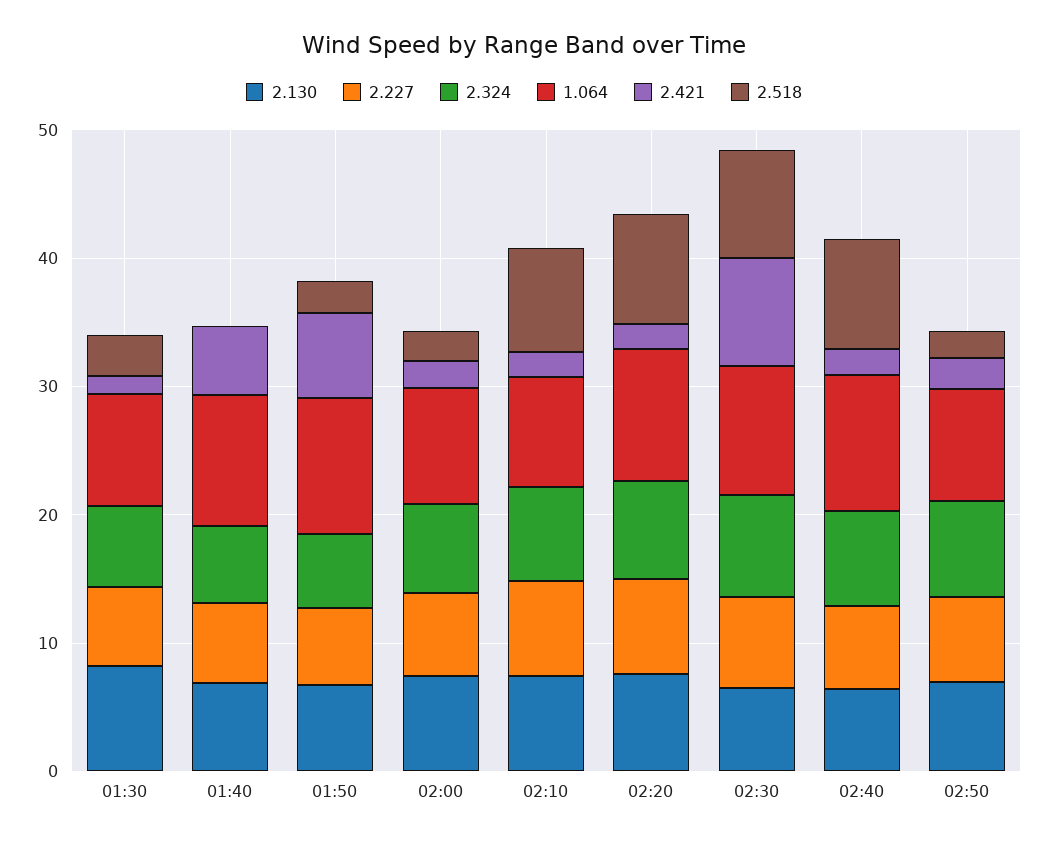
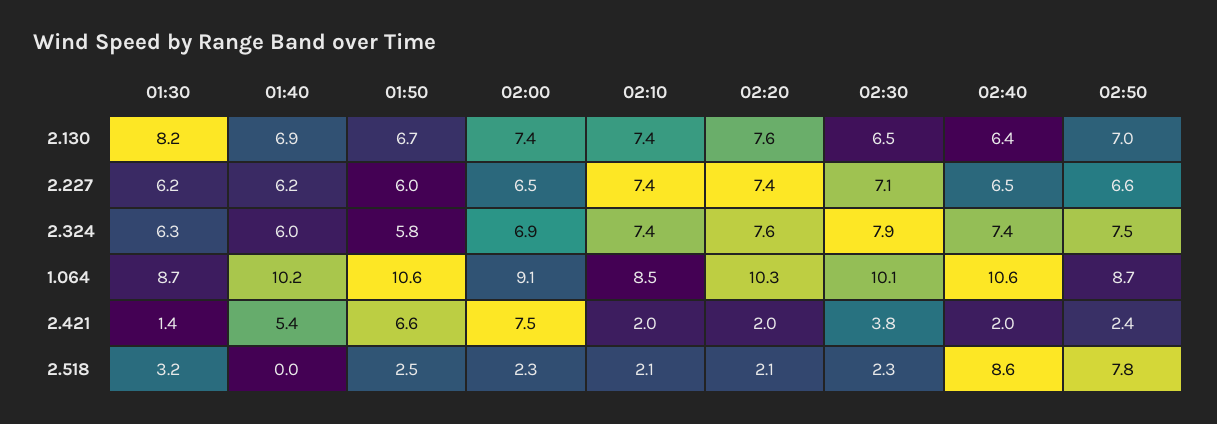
  {
    "2.130": {
      "01:30": 8.2,
      "01:40": 6.9,
      "01:50": 6.7,
      "02:00": 7.4,
      "02:10": 7.4,
      "02:20": 7.6,
      "02:30": 6.5,
      "02:40": 6.4,
      "02:50": 7
    },
    "2.227": {
      "01:30": 6.2,
      "01:40": 6.2,
      "01:50": 6,
      "02:00": 6.5,
      "02:10": 7.4,
      "02:20": 7.4,
      "02:30": 7.1,
      "02:40": 6.5,
      "02:50": 6.6
    },
    "2.324": {
      "01:30": 6.3,
      "01:40": 6,
      "01:50": 5.8,
      "02:00": 6.9,
      "02:10": 7.4,
      "02:20": 7.6,
      "02:30": 7.9,
      "02:40": 7.4,
      "02:50": 7.5
    },
    "1.064": {
      "01:30": 8.7,
      "01:40": 10.2,
      "01:50": 10.6,
      "02:00": 9.1,
      "02:10": 8.5,
      "02:20": 10.3,
      "02:30": 10.1,
      "02:40": 10.6,
      "02:50": 8.7
    },
    "2.421": {
      "01:30": 1.4,
      "01:40": 5.4,
      "01:50": 6.6,
-     "02:00": 2,
+     "02:00": 7.5,
      "02:10": 2,
      "02:20": 2,
-     "02:30": 8,
+     "02:30": 3.8,
      "02:40": 2,
      "02:50": 2.4
    },
    "2.518": {
      "01:30": 3.2,
      "01:40": 0,
      "01:50": 2.5,
      "02:00": 2.3,
-     "02:10": 8,
+     "02:10": 2.1,
-     "02:20": 8,
+     "02:20": 2.1,
-     "02:30": 8,
+     "02:30": 2.3,
      "02:40": 8.6,
-     "02:50": 2
+     "02:50": 7.8
    }
  }

